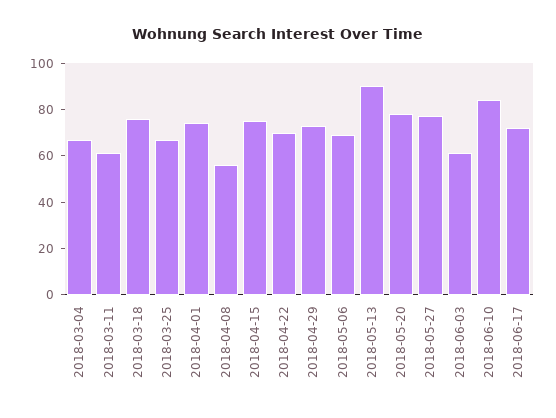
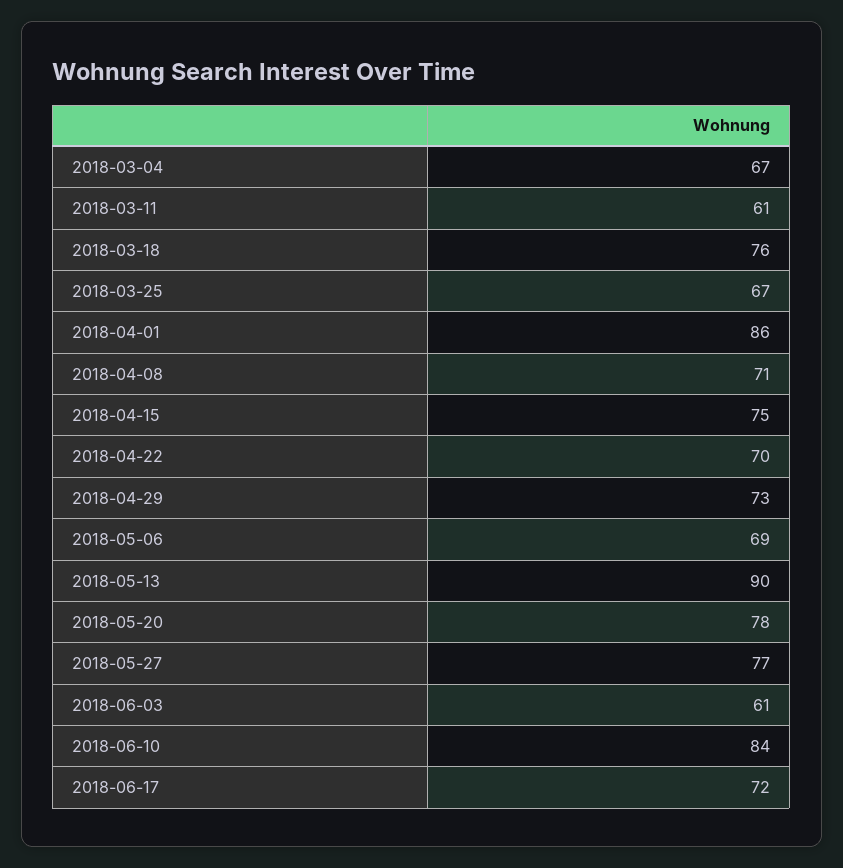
  {
    "2018-03-04": 67,
    "2018-03-11": 61,
    "2018-03-18": 76,
    "2018-03-25": 67,
-   "2018-04-01": 75,
+   "2018-04-01": 86,
-   "2018-04-08": 55,
+   "2018-04-08": 71,
    "2018-04-15": 75,
    "2018-04-22": 70,
    "2018-04-29": 73,
    "2018-05-06": 69,
    "2018-05-13": 90,
    "2018-05-20": 78,
    "2018-05-27": 77,
    "2018-06-03": 61,
    "2018-06-10": 84,
    "2018-06-17": 72
  }

